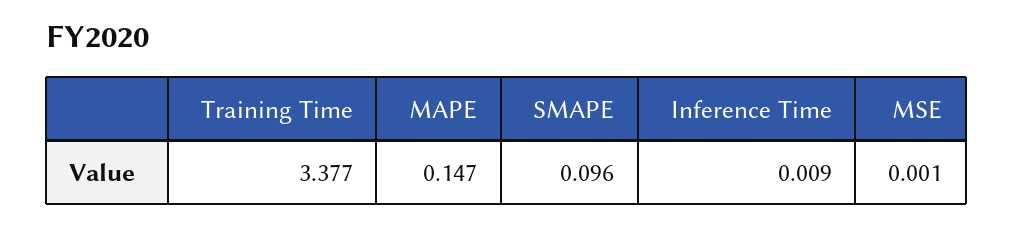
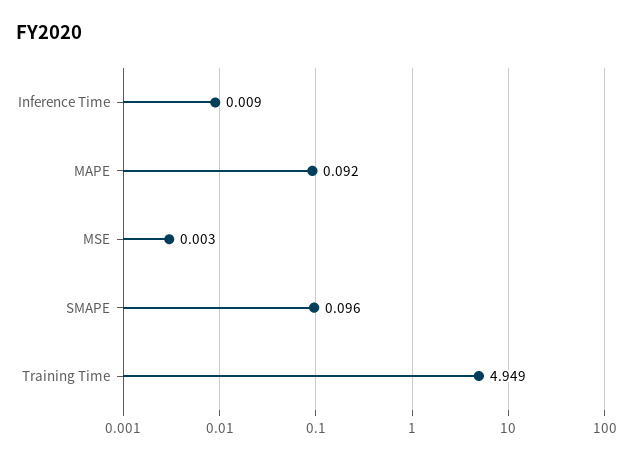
  {
-   "Training Time": 3.377,
+   "Training Time": 4.949,
-   "MAPE": 0.147,
+   "MAPE": 0.092,
    "SMAPE": 0.096,
    "Inference Time": 0.009,
-   "MSE": 0.001
+   "MSE": 0.003
  }

